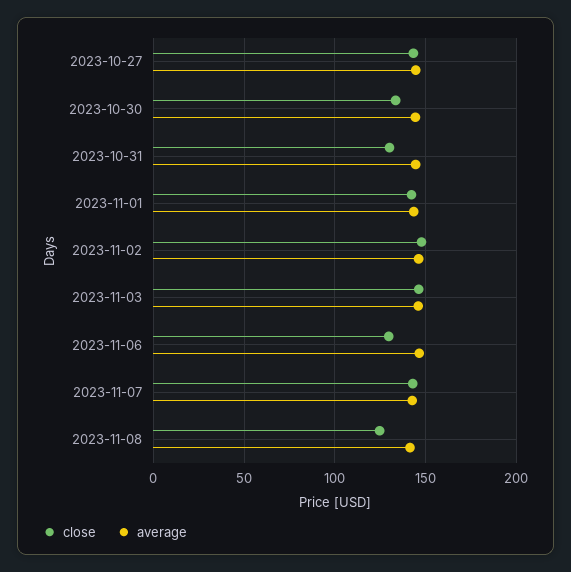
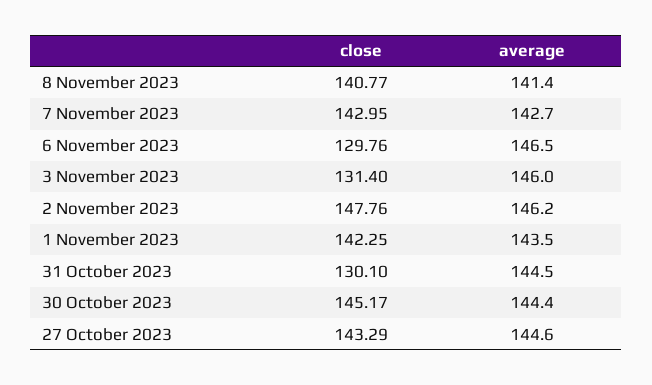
  {
    "close": {
      "2023-10-27": 143.29,
-     "2023-10-30": 135,
+     "2023-10-30": 145.17,
      "2023-10-31": 130.1,
      "2023-11-01": 142.25,
      "2023-11-02": 147.76,
-     "2023-11-03": 145,
+     "2023-11-03": 131.4,
      "2023-11-06": 129.76,
      "2023-11-07": 142.95,
-     "2023-11-08": 125
+     "2023-11-08": 140.77
    },
    "average": {
      "2023-10-27": 144.6,
      "2023-10-30": 144.4,
      "2023-10-31": 144.5,
      "2023-11-01": 143.5,
      "2023-11-02": 146.2,
      "2023-11-03": 146,
      "2023-11-06": 146.5,
      "2023-11-07": 142.7,
      "2023-11-08": 141.4
    }
  }

